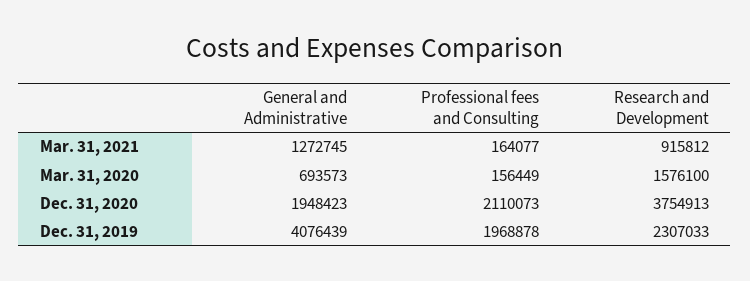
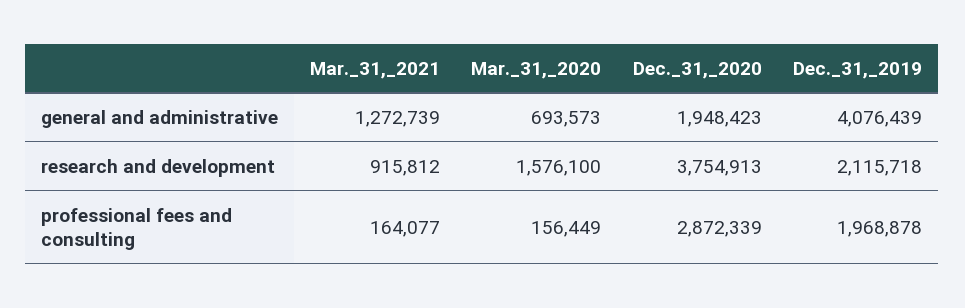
  {
    "General and Administrative": {
-     "Mar. 31, 2021": 1272745,
+     "Mar. 31, 2021": 1272739,
      "Mar. 31, 2020": 693573,
      "Dec. 31, 2020": 1948423,
      "Dec. 31, 2019": 4076439
    },
    "Professional fees and Consulting": {
      "Mar. 31, 2021": 164077,
      "Mar. 31, 2020": 156449,
-     "Dec. 31, 2020": 2110073,
+     "Dec. 31, 2020": 2872339,
      "Dec. 31, 2019": 1968878
    },
    "Research and Development": {
      "Mar. 31, 2021": 915812,
      "Mar. 31, 2020": 1576100,
      "Dec. 31, 2020": 3754913,
-     "Dec. 31, 2019": 2307033
+     "Dec. 31, 2019": 2115718
    }
  }

